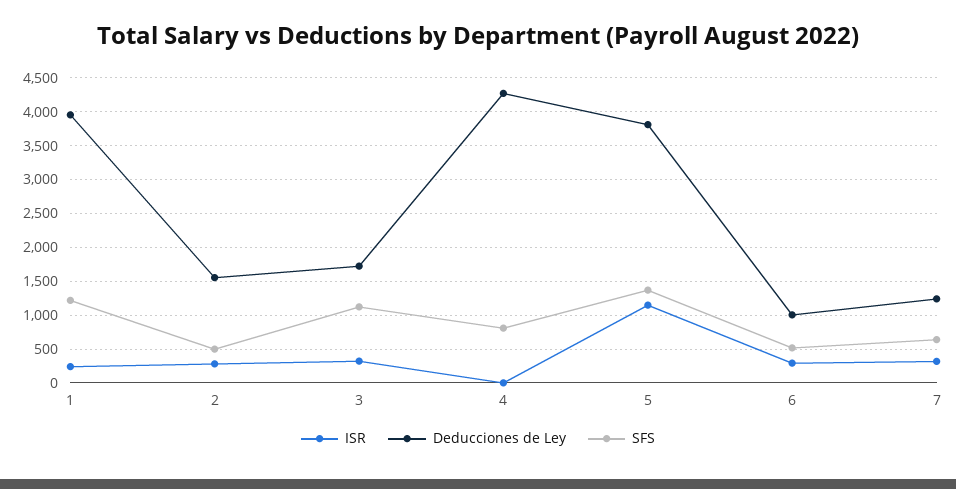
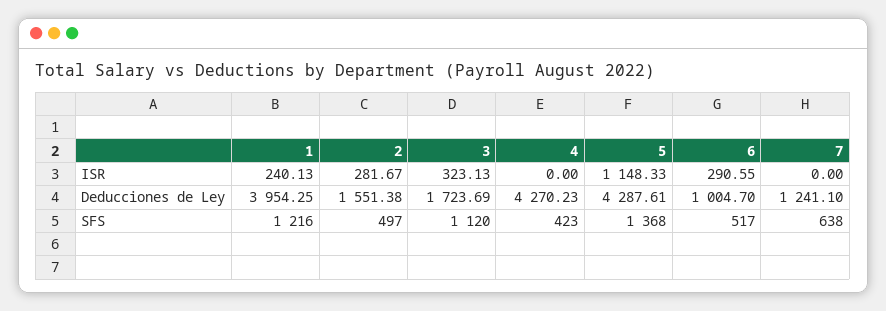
  {
    "ISR": {
      "1": 240.13,
      "2": 281.67,
      "3": 323.13,
      "4": 0,
      "5": 1148.33,
      "6": 290.55,
-     "7": 300
+     "7": 0
    },
    "Deducciones de Ley": {
      "1": 3954.25,
      "2": 1551.38,
      "3": 1723.69,
      "4": 4270.23,
-     "5": 3800,
+     "5": 4287.61,
      "6": 1004.7,
      "7": 1241.1
    },
    "SFS": {
      "1": 1216,
      "2": 497,
      "3": 1120,
-     "4": 800,
+     "4": 423,
      "5": 1368,
      "6": 517,
      "7": 638
    }
  }

